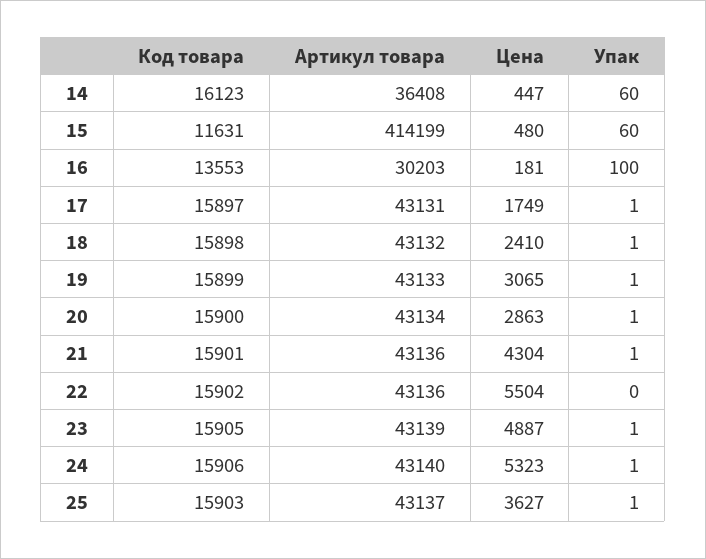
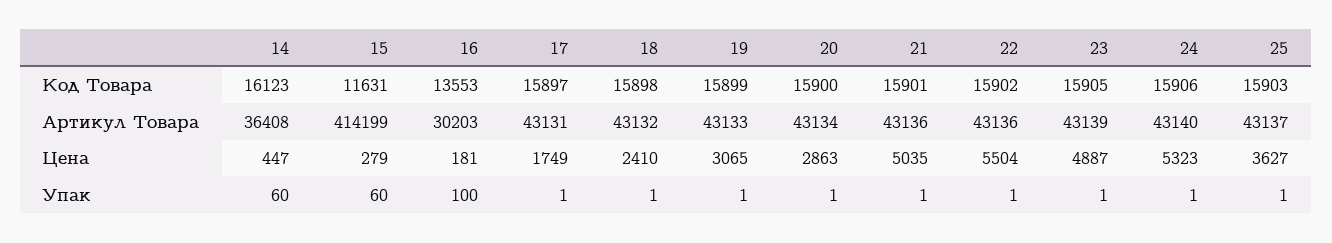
  {
    "Код товара": {
      "14": 16123,
      "15": 11631,
      "16": 13553,
      "17": 15897,
      "18": 15898,
      "19": 15899,
      "20": 15900,
      "21": 15901,
      "22": 15902,
      "23": 15905,
      "24": 15906,
      "25": 15903
    },
    "Артикул товара": {
      "14": 36408,
      "15": 414199,
      "16": 30203,
      "17": 43131,
      "18": 43132,
      "19": 43133,
      "20": 43134,
      "21": 43136,
      "22": 43136,
      "23": 43139,
      "24": 43140,
      "25": 43137
    },
    "Цена": {
      "14": 447,
-     "15": 480,
+     "15": 279,
      "16": 181,
      "17": 1749,
      "18": 2410,
      "19": 3065,
      "20": 2863,
-     "21": 4304,
+     "21": 5035,
      "22": 5504,
      "23": 4887,
      "24": 5323,
      "25": 3627
    },
    "Упак": {
      "14": 60,
      "15": 60,
      "16": 100,
      "17": 1,
      "18": 1,
      "19": 1,
      "20": 1,
      "21": 1,
-     "22": 0,
+     "22": 1,
      "23": 1,
      "24": 1,
      "25": 1
    }
  }

